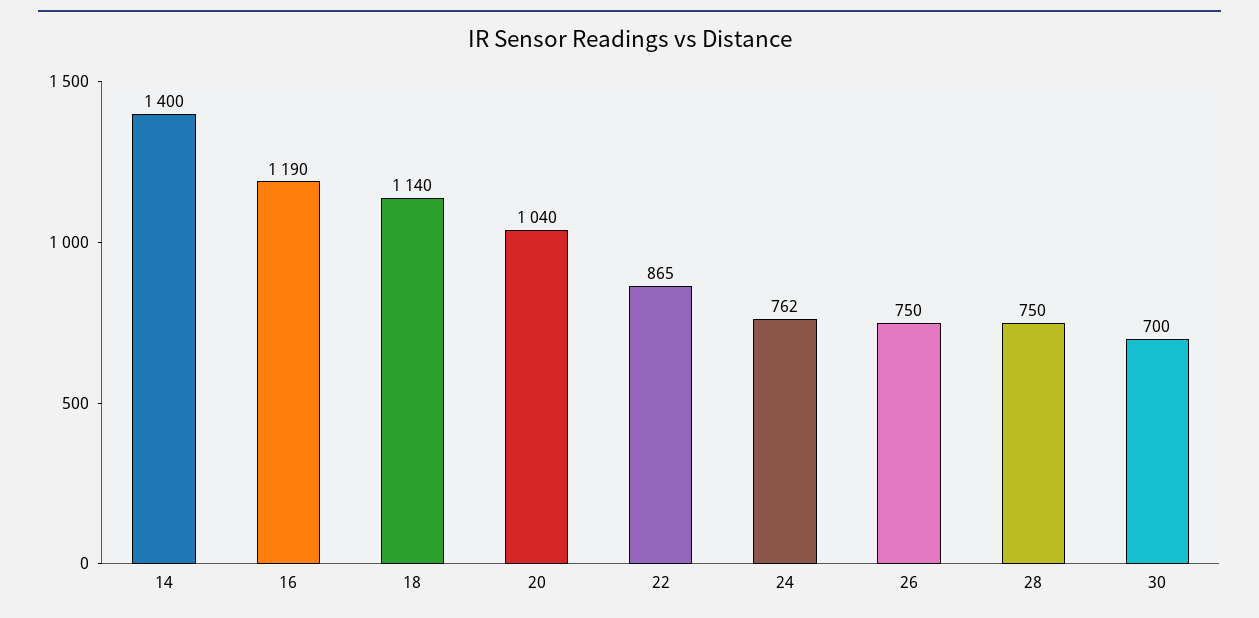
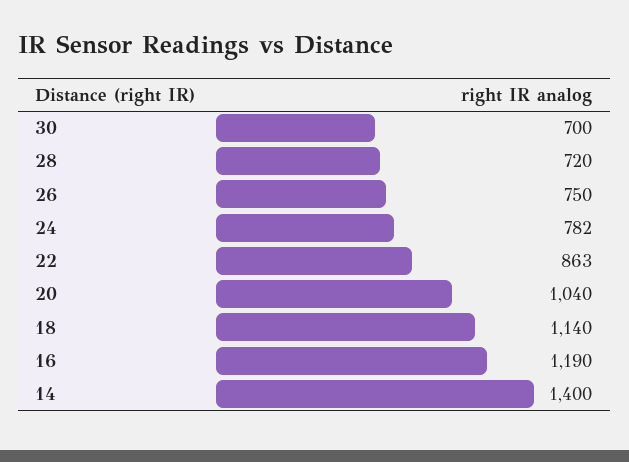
  {
    "14": 1400,
    "16": 1190,
    "18": 1140,
    "20": 1040,
-   "22": 865,
+   "22": 863,
-   "24": 762,
+   "24": 782,
    "26": 750,
-   "28": 750,
+   "28": 720,
    "30": 700
  }

